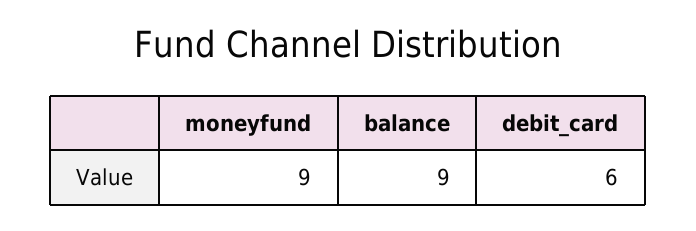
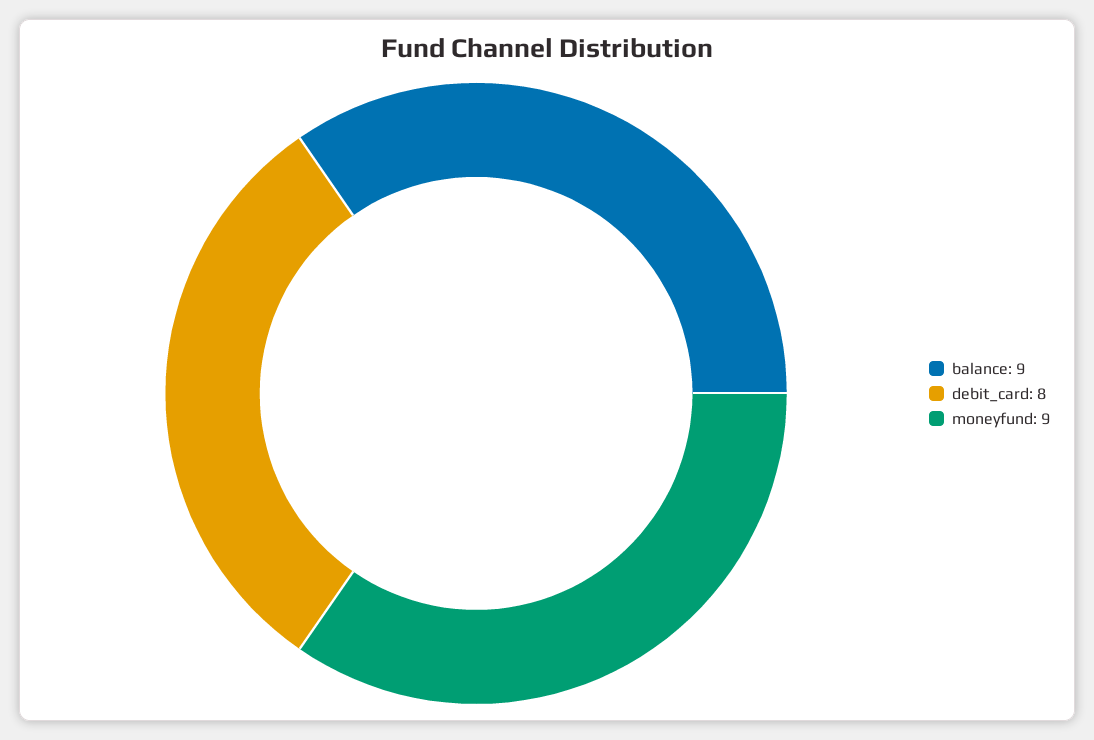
  {
    "moneyfund": 9,
    "balance": 9,
-   "debit_card": 6
+   "debit_card": 8
  }

